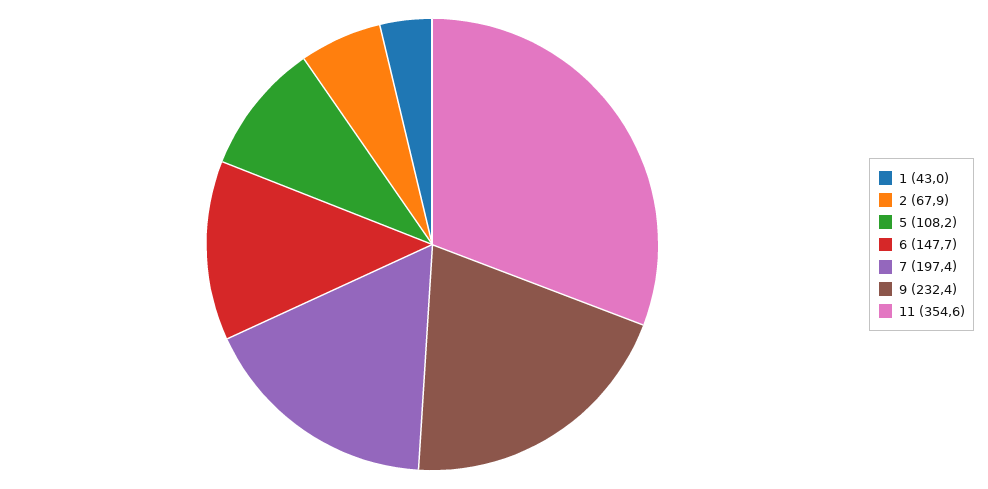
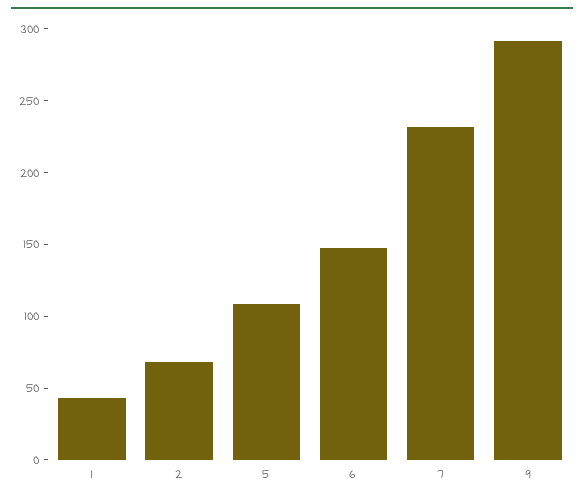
  {
    "1": 43,
    "2": 67.9,
    "5": 108.2,
    "6": 147.7,
-   "7": 197.4,
+   "7": 230,
-   "9": 232.4,
+   "9": 290
-   "11": 354.6
  }

